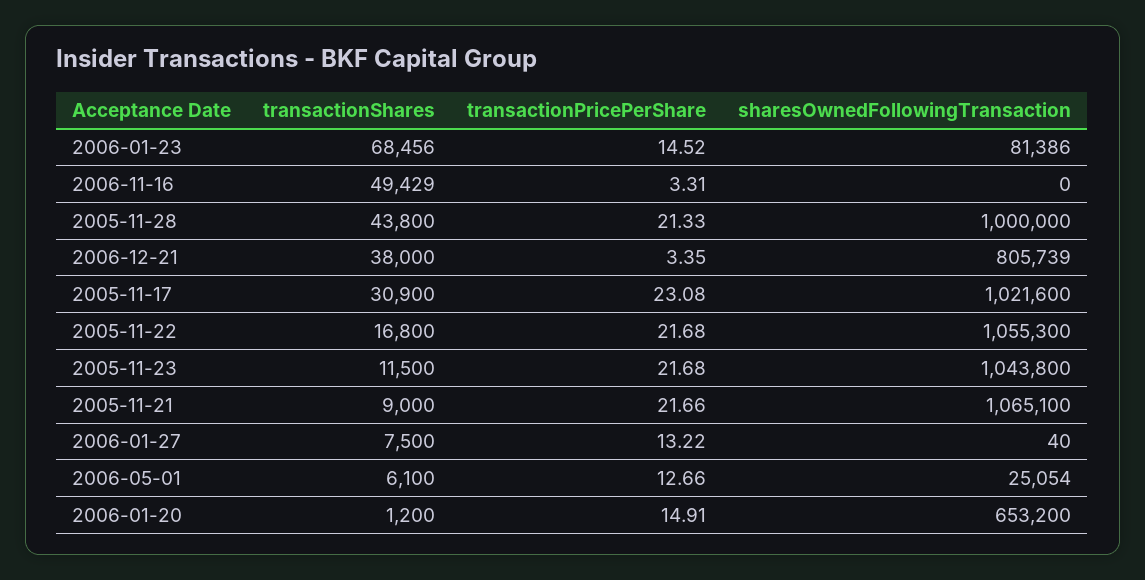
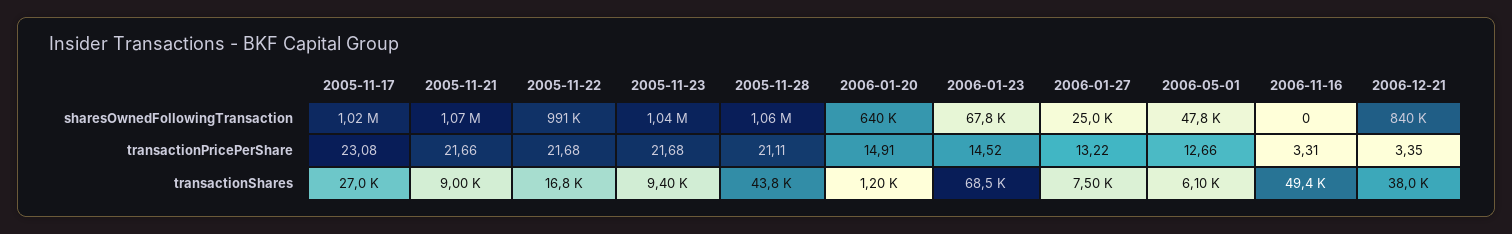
  {
    "transactionShares": {
      "2006-01-23": 68456,
      "2006-11-16": 49429,
      "2005-11-28": 43800,
      "2006-12-21": 38000,
-     "2005-11-17": 30900,
+     "2005-11-17": 27000,
      "2005-11-22": 16800,
-     "2005-11-23": 11500,
+     "2005-11-23": 9400,
      "2005-11-21": 9000,
      "2006-01-27": 7500,
      "2006-05-01": 6100,
      "2006-01-20": 1200
    },
    "transactionPricePerShare": {
      "2006-01-23": 14.52,
      "2006-11-16": 3.31,
-     "2005-11-28": 21.33,
+     "2005-11-28": 21.11,
      "2006-12-21": 3.35,
      "2005-11-17": 23.08,
      "2005-11-22": 21.68,
      "2005-11-23": 21.68,
      "2005-11-21": 21.66,
      "2006-01-27": 13.22,
      "2006-05-01": 12.66,
      "2006-01-20": 14.91
    },
    "sharesOwnedFollowingTransaction": {
-     "2006-01-23": 81386,
+     "2006-01-23": 67800,
      "2006-11-16": 0,
-     "2005-11-28": 1000000,
+     "2005-11-28": 1060000,
-     "2006-12-21": 805739,
+     "2006-12-21": 840000,
      "2005-11-17": 1021600,
-     "2005-11-22": 1055300,
+     "2005-11-22": 991000,
      "2005-11-23": 1043800,
      "2005-11-21": 1065100,
-     "2006-01-27": 40,
+     "2006-01-27": 25000,
-     "2006-05-01": 25054,
+     "2006-05-01": 47800,
-     "2006-01-20": 653200
+     "2006-01-20": 640000
    }
  }

